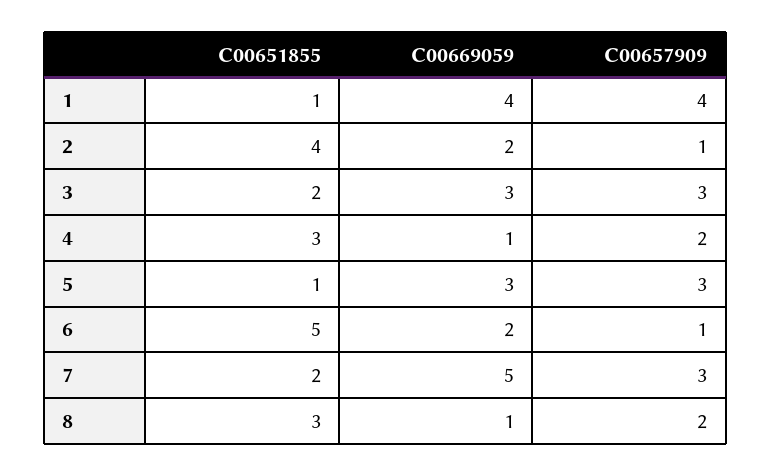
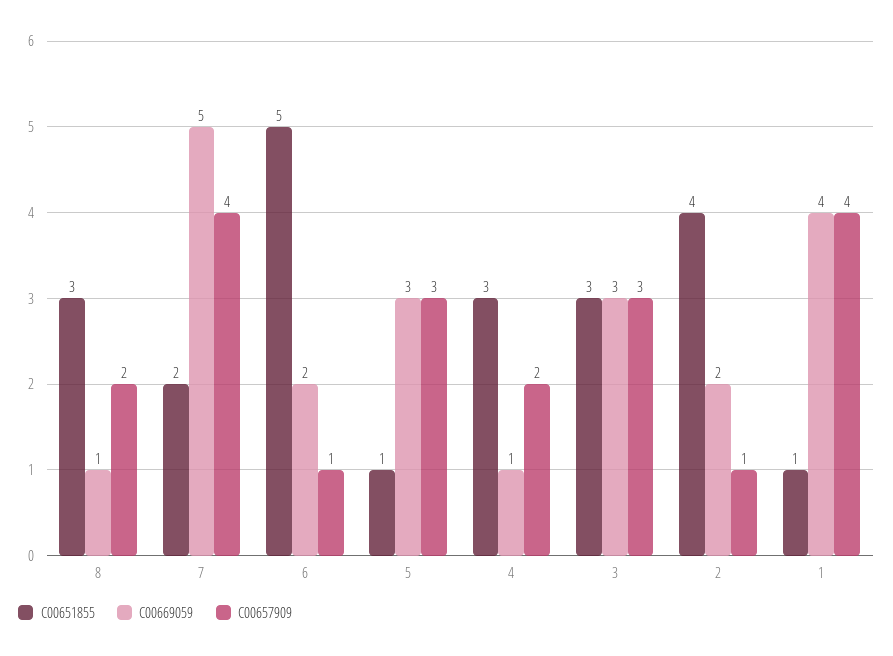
  {
    "C00651855": {
      "1": 1,
      "2": 4,
-     "3": 2,
+     "3": 3,
      "4": 3,
      "5": 1,
      "6": 5,
      "7": 2,
      "8": 3
    },
    "C00669059": {
      "1": 4,
      "2": 2,
      "3": 3,
      "4": 1,
      "5": 3,
      "6": 2,
      "7": 5,
      "8": 1
    },
    "C00657909": {
      "1": 4,
      "2": 1,
      "3": 3,
      "4": 2,
      "5": 3,
      "6": 1,
-     "7": 3,
+     "7": 4,
      "8": 2
    }
  }

